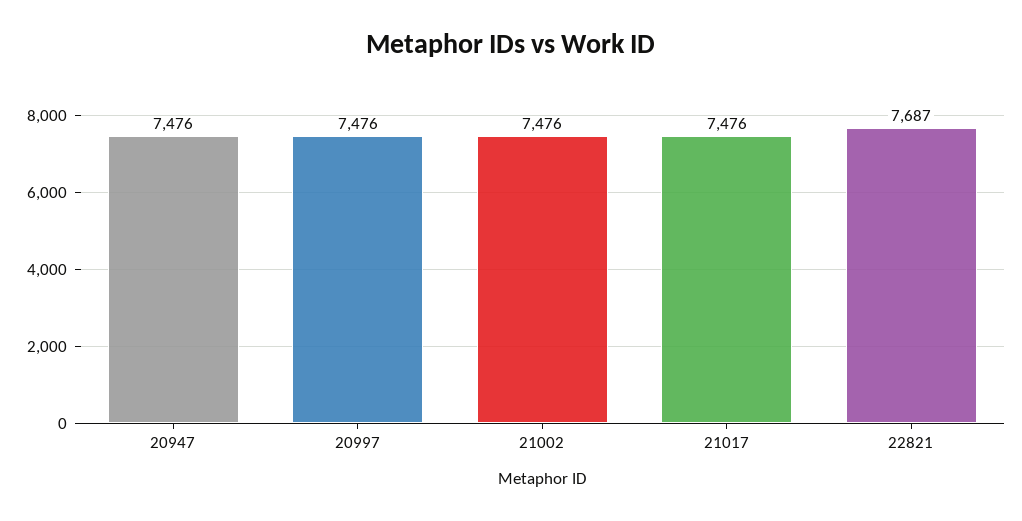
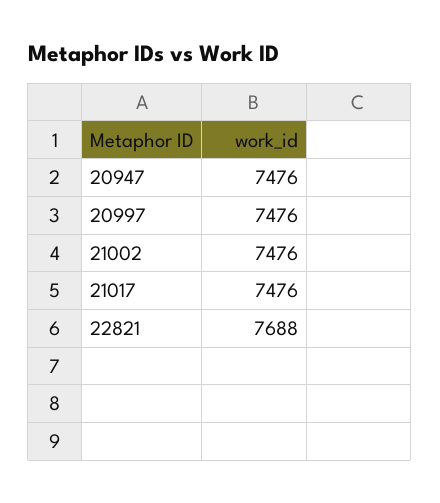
  {
    "20947": 7476,
    "20997": 7476,
    "21002": 7476,
    "21017": 7476,
-   "22821": 7687
+   "22821": 7688
  }

